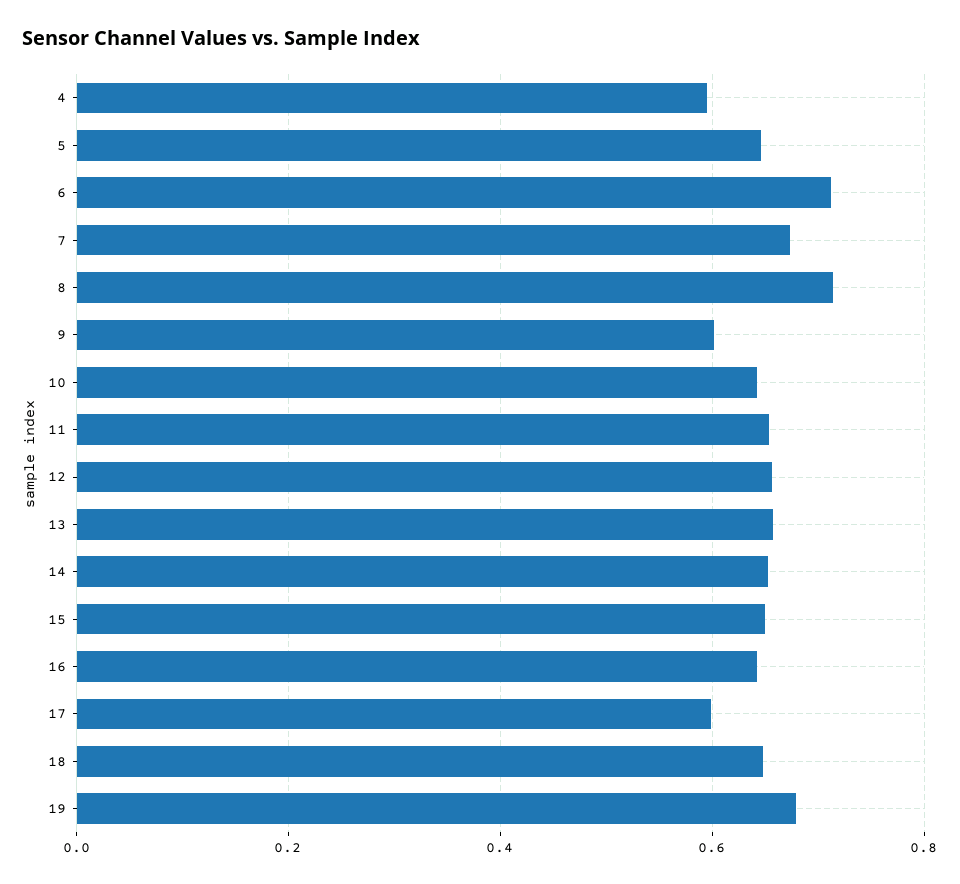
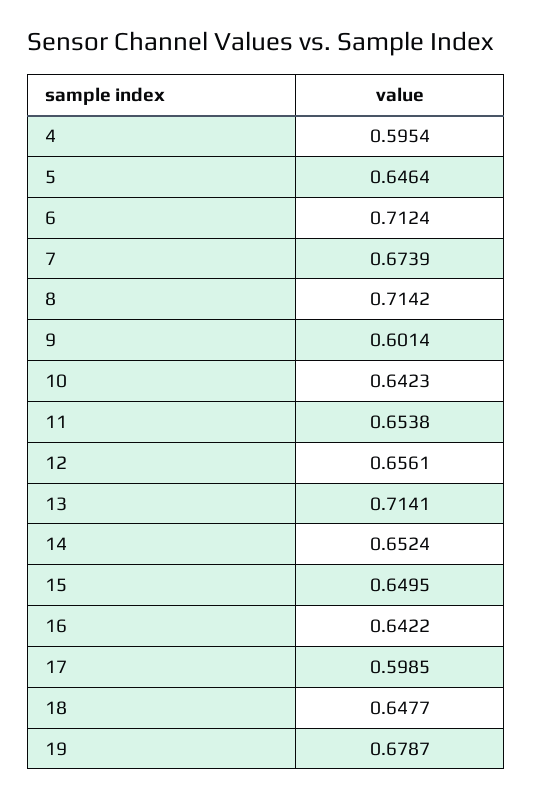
  {
    "4": 0.5954,
    "5": 0.6464,
    "6": 0.7124,
    "7": 0.6739,
    "8": 0.7142,
    "9": 0.6014,
    "10": 0.6423,
    "11": 0.6538,
    "12": 0.6561,
-   "13": 0.66,
+   "13": 0.7141,
    "14": 0.6524,
    "15": 0.6495,
    "16": 0.6422,
    "17": 0.5985,
    "18": 0.6477,
    "19": 0.6787
  }

